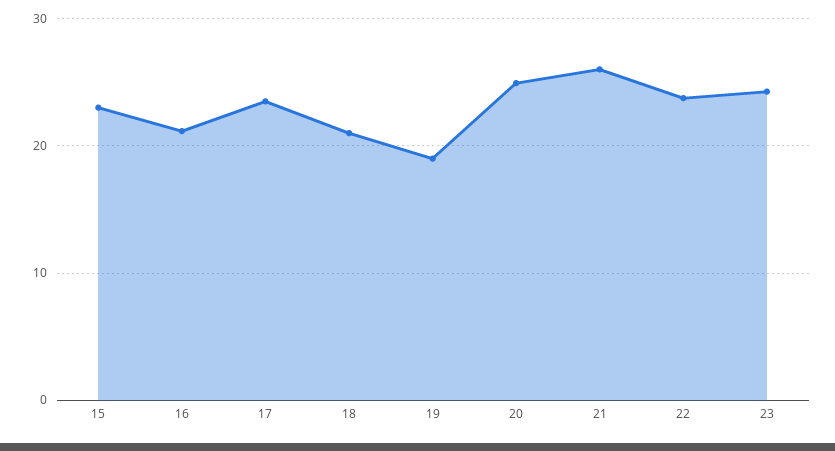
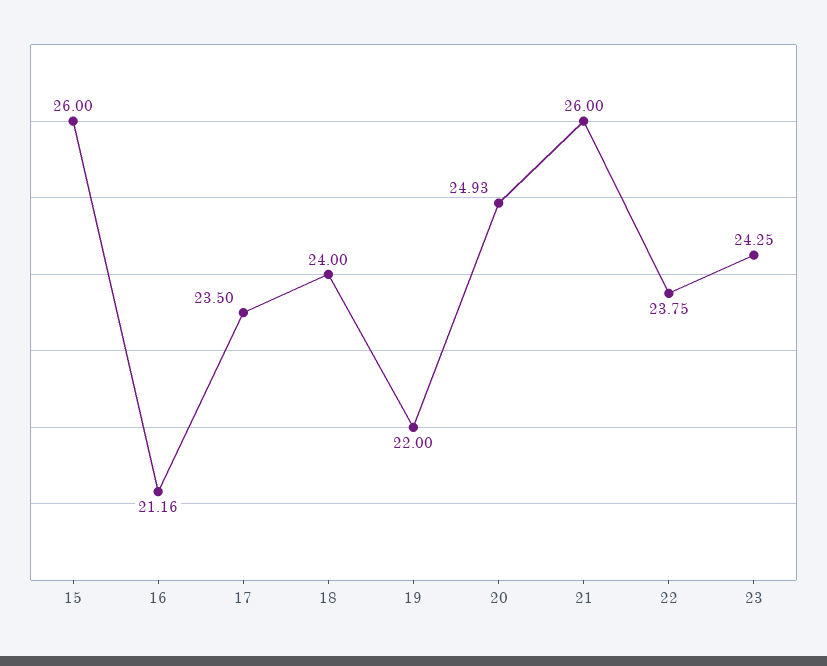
  {
-   "15": 23,
+   "15": 26,
    "16": 21.16,
    "17": 23.5,
-   "18": 21,
+   "18": 24,
-   "19": 19,
+   "19": 22,
    "20": 24.93,
    "21": 26,
    "22": 23.75,
    "23": 24.25
  }

